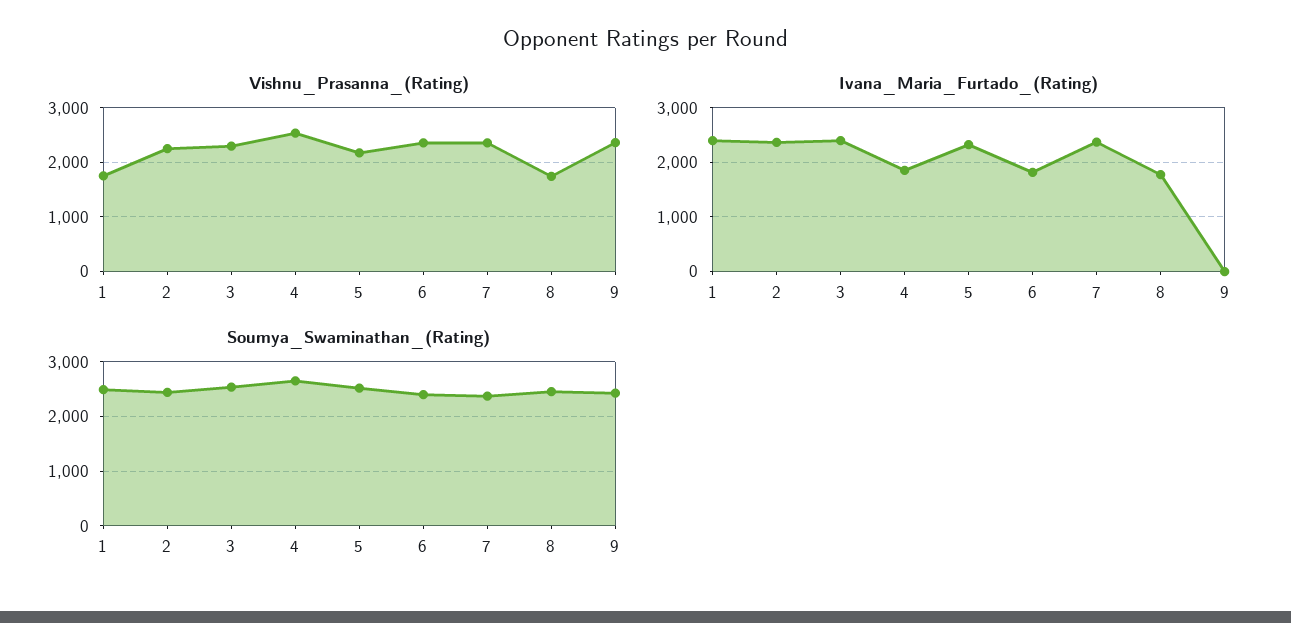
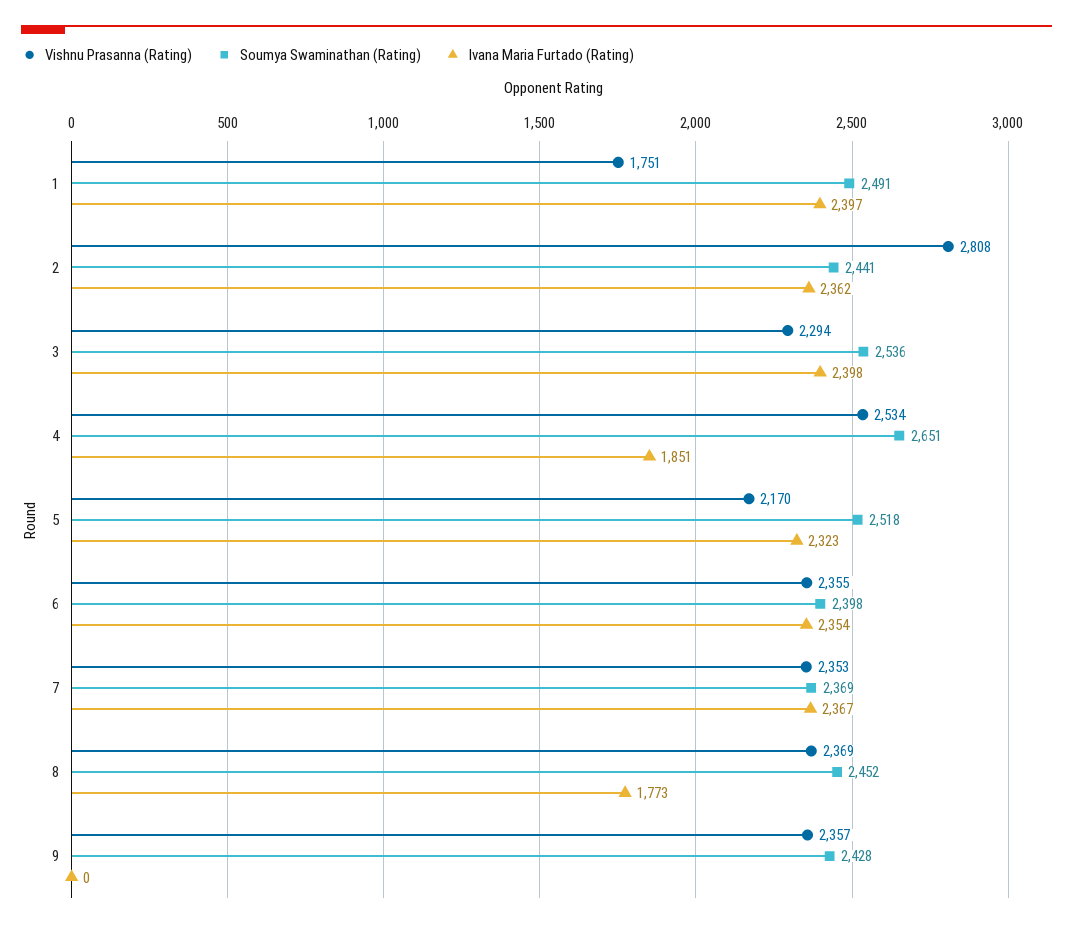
  {
    "Vishnu_Prasanna_(Rating)": {
      "1": 1751,
-     "2": 2200,
+     "2": 2808,
      "3": 2294,
      "4": 2534,
      "5": 2170,
      "6": 2355,
      "7": 2353,
-     "8": 1800,
+     "8": 2369,
      "9": 2357
    },
    "Ivana_Maria_Furtado_(Rating)": {
      "1": 2397,
      "2": 2362,
      "3": 2398,
      "4": 1851,
      "5": 2323,
-     "6": 1800,
+     "6": 2354,
      "7": 2367,
      "8": 1773,
      "9": 0
    },
    "Soumya_Swaminathan_(Rating)": {
      "1": 2491,
      "2": 2441,
      "3": 2536,
      "4": 2651,
      "5": 2518,
      "6": 2398,
      "7": 2369,
      "8": 2452,
      "9": 2428
    }
  }

